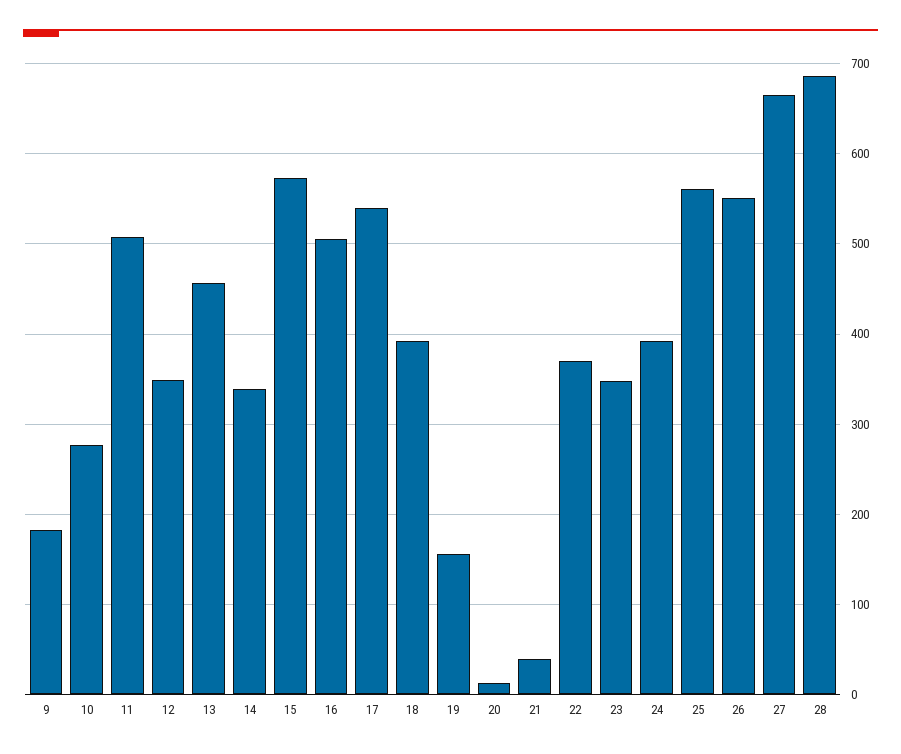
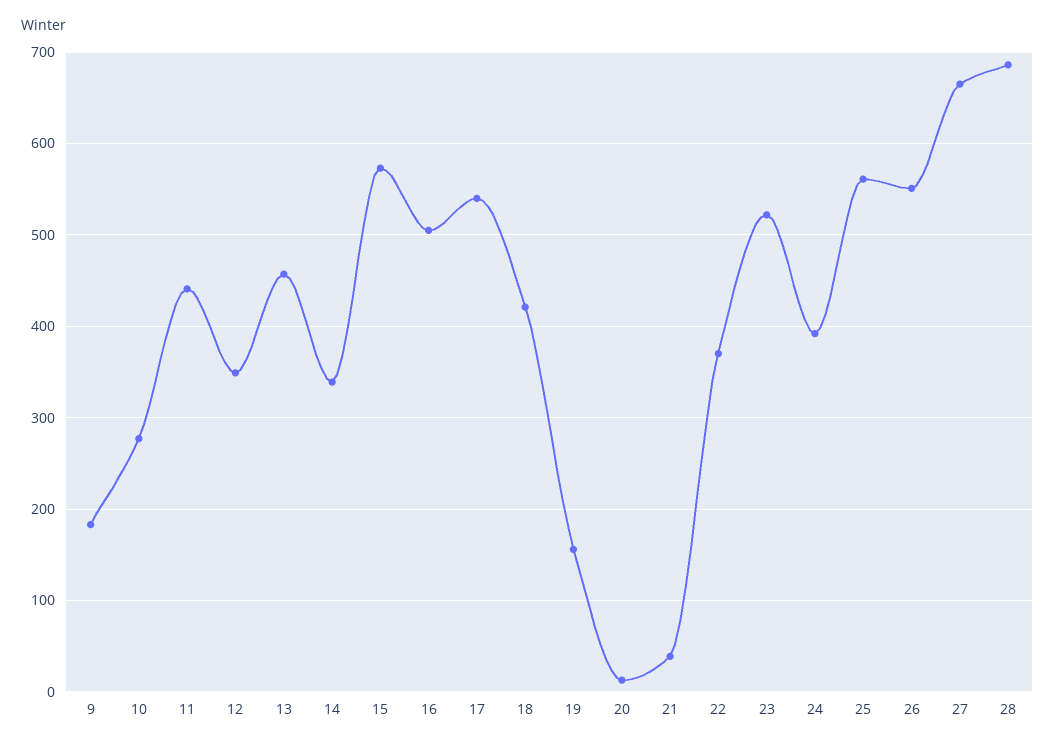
  {
    "9": 180,
    "10": 280,
-   "11": 510,
+   "11": 440,
    "12": 350,
    "13": 460,
    "14": 340,
    "15": 570,
    "16": 510,
    "17": 540,
-   "18": 390,
+   "18": 420,
    "19": 160,
    "20": 10,
    "21": 40,
    "22": 370,
-   "23": 350,
+   "23": 520,
    "24": 390,
    "25": 560,
    "26": 550,
    "27": 670,
    "28": 690
  }

